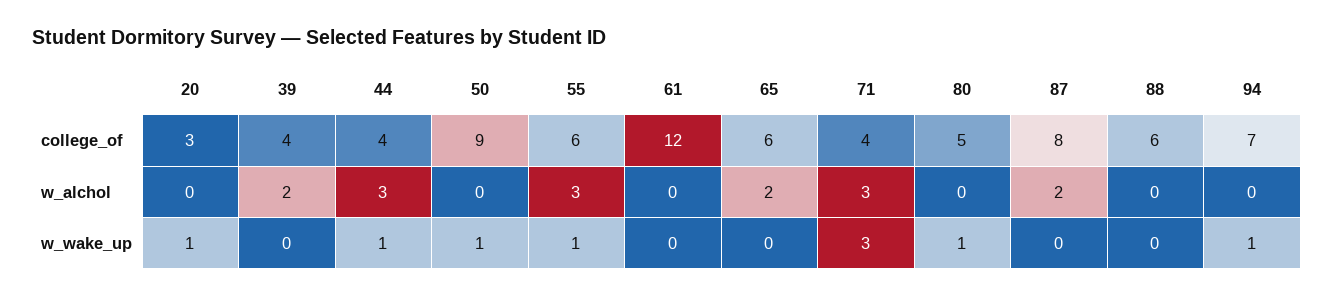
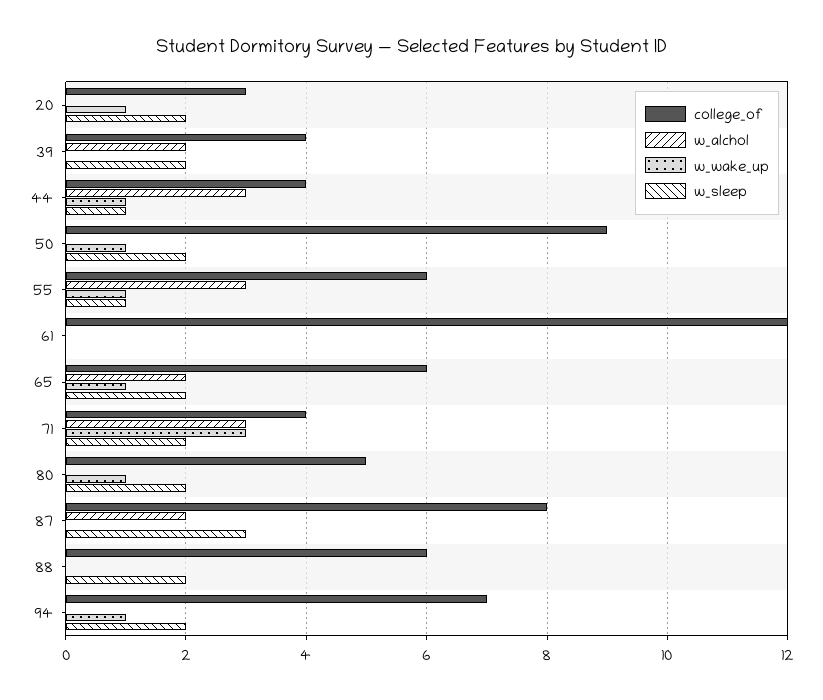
  {
    "college_of": {
      "20": 3,
      "39": 4,
      "44": 4,
      "50": 9,
      "55": 6,
      "61": 12,
      "65": 6,
      "71": 4,
      "80": 5,
      "87": 8,
      "88": 6,
      "94": 7
    },
    "w_alchol": {
      "20": 0,
      "39": 2,
      "44": 3,
      "50": 0,
      "55": 3,
      "61": 0,
      "65": 2,
      "71": 3,
      "80": 0,
      "87": 2,
      "88": 0,
      "94": 0
    },
    "w_wake_up": {
      "20": 1,
      "39": 0,
      "44": 1,
      "50": 1,
      "55": 1,
      "61": 0,
-     "65": 0,
+     "65": 1,
      "71": 3,
      "80": 1,
      "87": 0,
      "88": 0,
      "94": 1
-   }
+   },
+   "w_sleep": {
+     "20": 2,
+     "39": 2,
+     "44": 1,
+     "50": 2,
+     "55": 1,
+     "61": 0,
+     "65": 2,
+     "71": 2,
+     "80": 2,
+     "87": 3,
+     "88": 2,
+     "94": 2
+   }
  }

